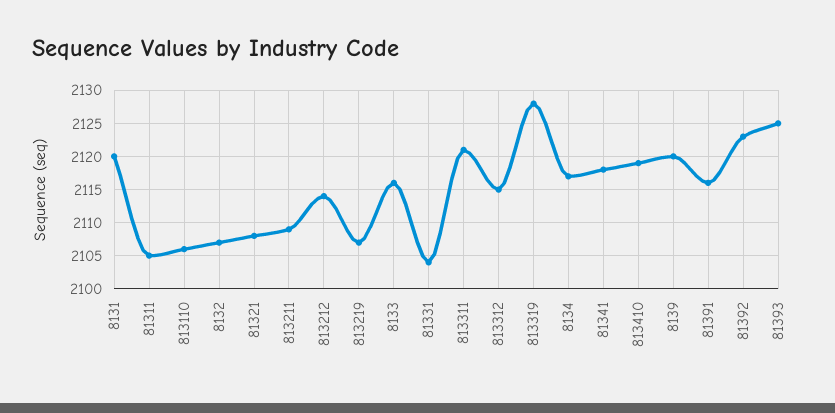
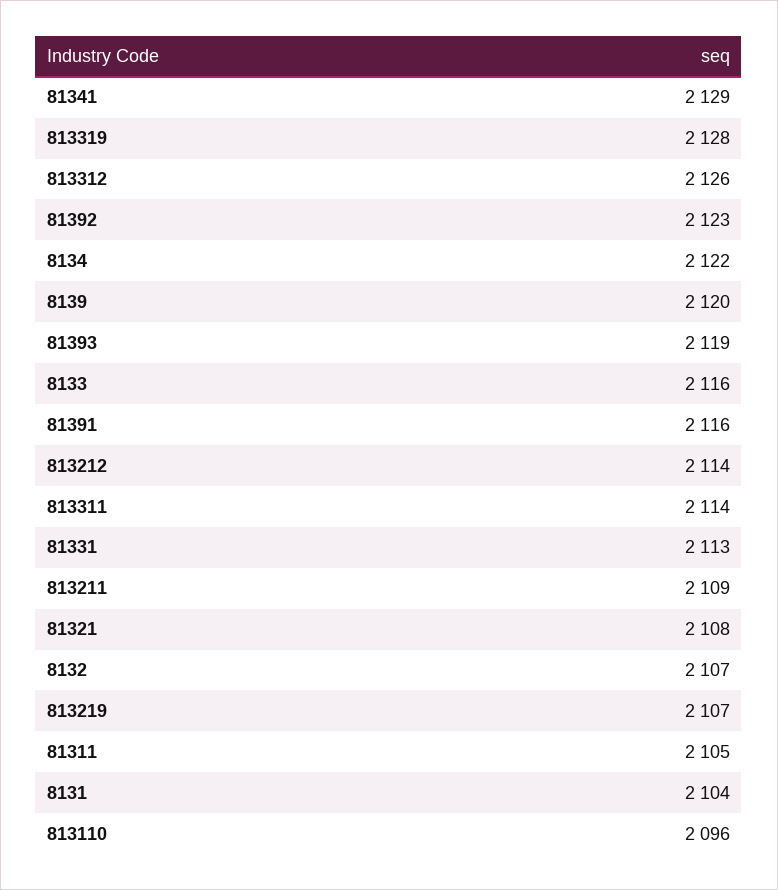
  {
-   "8131": 2120,
+   "8131": 2104,
    "81311": 2105,
-   "813110": 2106,
+   "813110": 2096,
    "8132": 2107,
    "81321": 2108,
    "813211": 2109,
    "813212": 2114,
    "813219": 2107,
    "8133": 2116,
-   "81331": 2104,
+   "81331": 2113,
-   "813311": 2121,
+   "813311": 2114,
-   "813312": 2115,
+   "813312": 2126,
    "813319": 2128,
-   "8134": 2117,
+   "8134": 2122,
-   "81341": 2118,
+   "81341": 2129,
-   "813410": 2119,
    "8139": 2120,
    "81391": 2116,
    "81392": 2123,
-   "81393": 2125
+   "81393": 2119
  }

